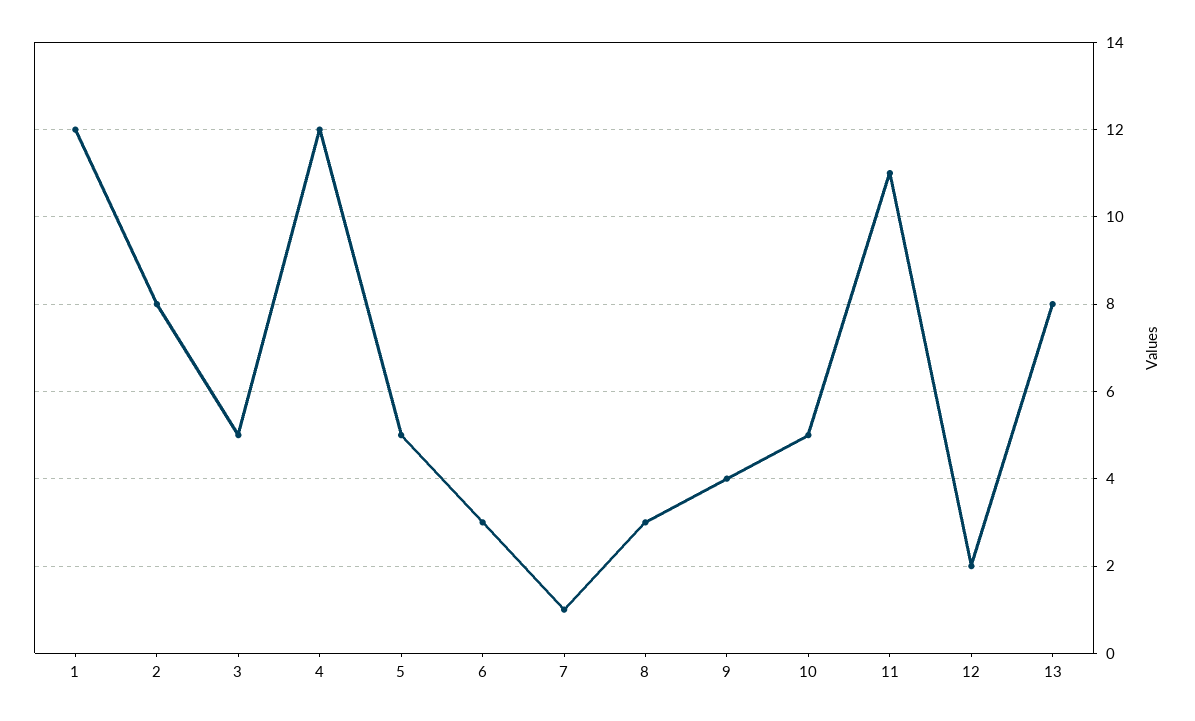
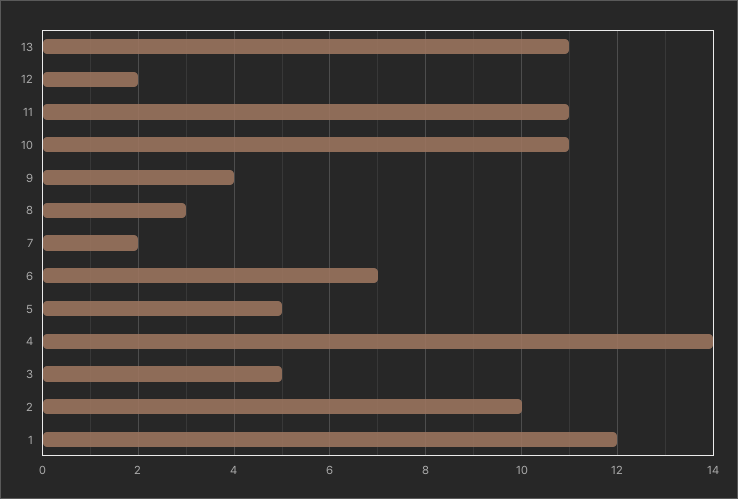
  {
    "1": 12,
-   "2": 8,
+   "2": 10,
    "3": 5,
-   "4": 12,
+   "4": 14,
    "5": 5,
-   "6": 3,
+   "6": 7,
-   "7": 1,
+   "7": 2,
    "8": 3,
    "9": 4,
-   "10": 5,
+   "10": 11,
    "11": 11,
    "12": 2,
-   "13": 8
+   "13": 11
  }

